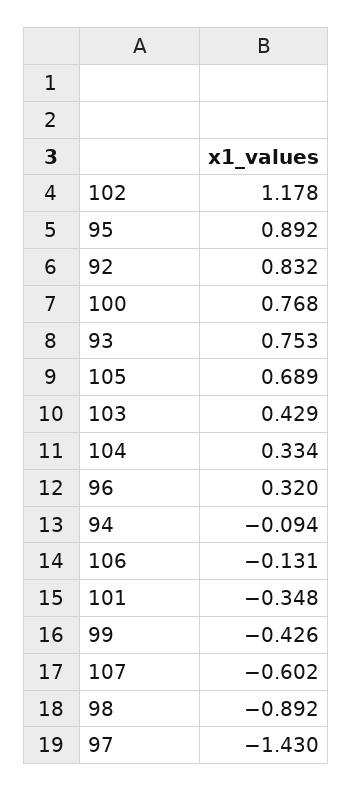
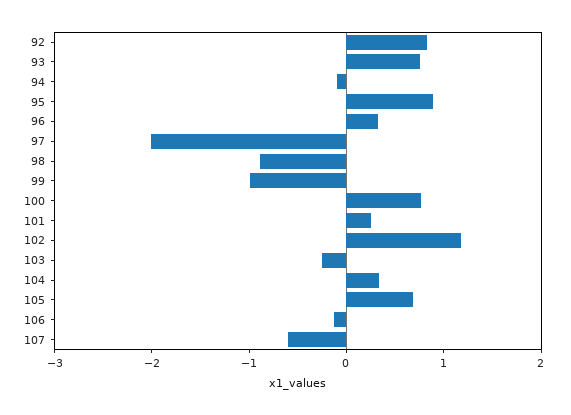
  {
    "102": 1.178,
    "95": 0.892,
    "92": 0.832,
    "100": 0.768,
    "93": 0.753,
    "105": 0.689,
-   "103": 0.429,
+   "103": -0.2,
    "104": 0.334,
    "96": 0.32,
    "94": -0.094,
    "106": -0.131,
-   "101": -0.348,
+   "101": 0.2,
-   "99": -0.426,
+   "99": -1,
    "107": -0.602,
    "98": -0.892,
-   "97": -1.43
+   "97": -2
  }

